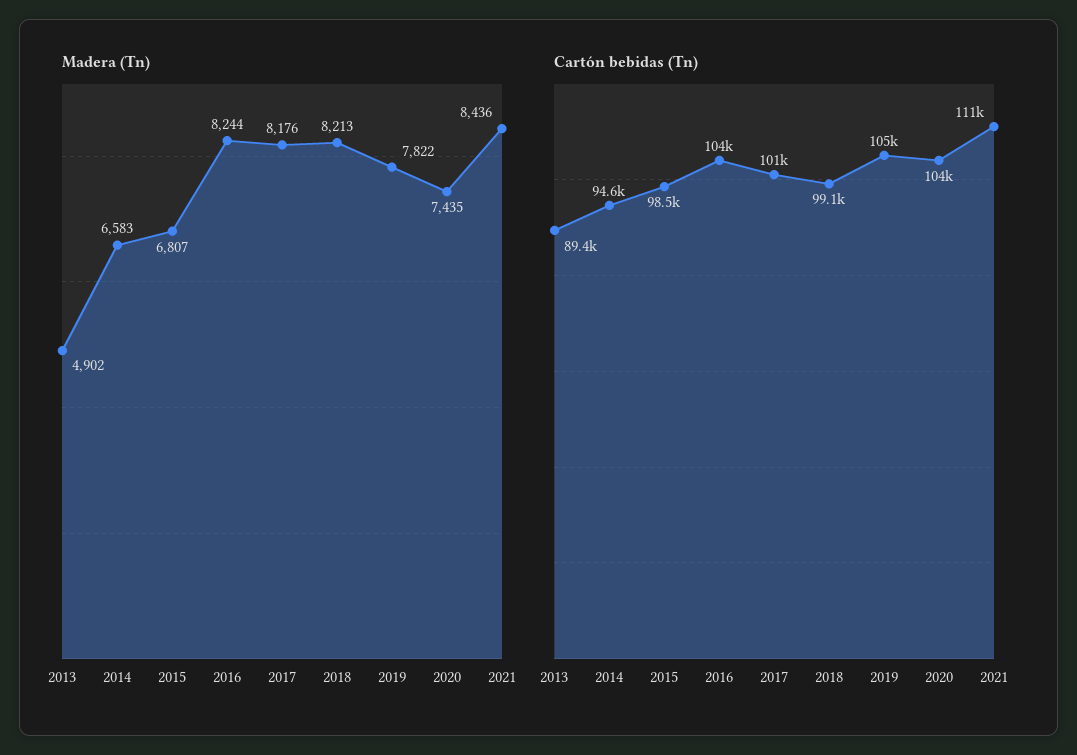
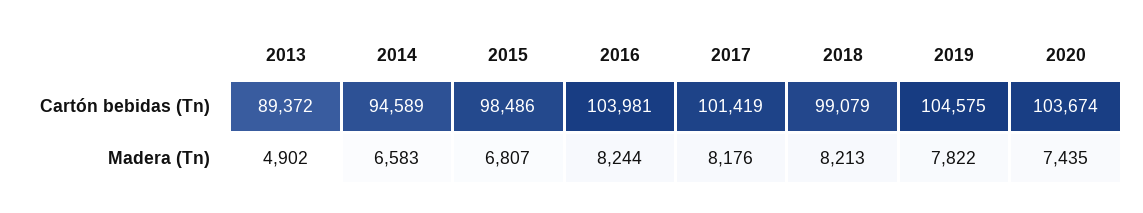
  {
    "Madera (Tn)": {
      "2013": 4902,
      "2014": 6583,
      "2015": 6807,
      "2016": 8244,
      "2017": 8176,
      "2018": 8213,
      "2019": 7822,
-     "2020": 7435,
+     "2020": 7435
-     "2021": 8436
    },
    "Cartón bebidas (Tn)": {
      "2013": 89372,
      "2014": 94589,
      "2015": 98486,
      "2016": 103981,
      "2017": 101419,
      "2018": 99079,
      "2019": 104575,
-     "2020": 103674,
+     "2020": 103674
-     "2021": 111000
    }
  }

